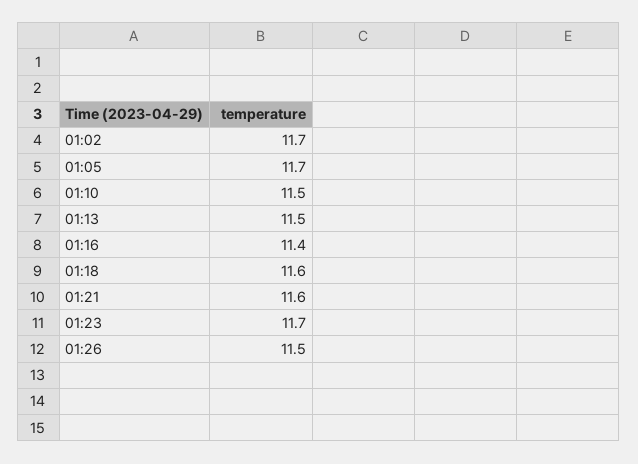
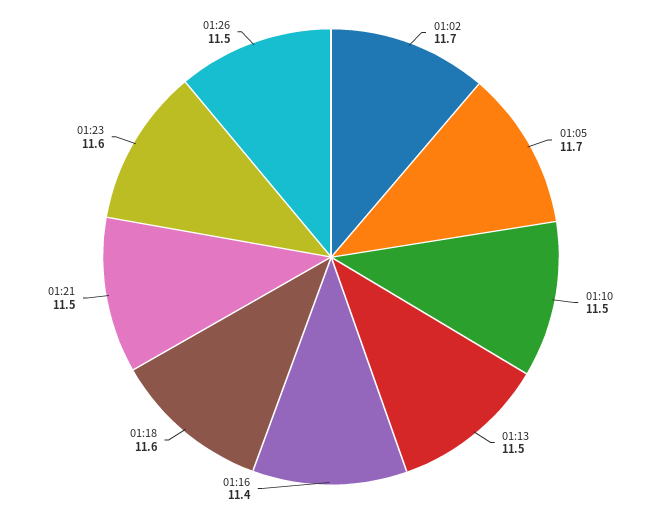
  {
    "01:02": 11.7,
    "01:05": 11.7,
    "01:10": 11.5,
    "01:13": 11.5,
    "01:16": 11.4,
    "01:18": 11.6,
-   "01:21": 11.6,
+   "01:21": 11.5,
-   "01:23": 11.7,
+   "01:23": 11.6,
    "01:26": 11.5
  }

